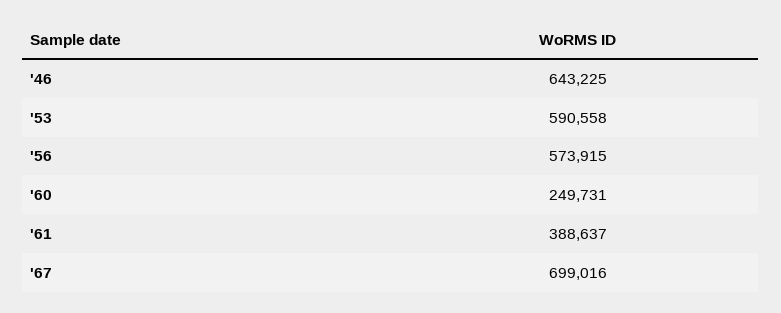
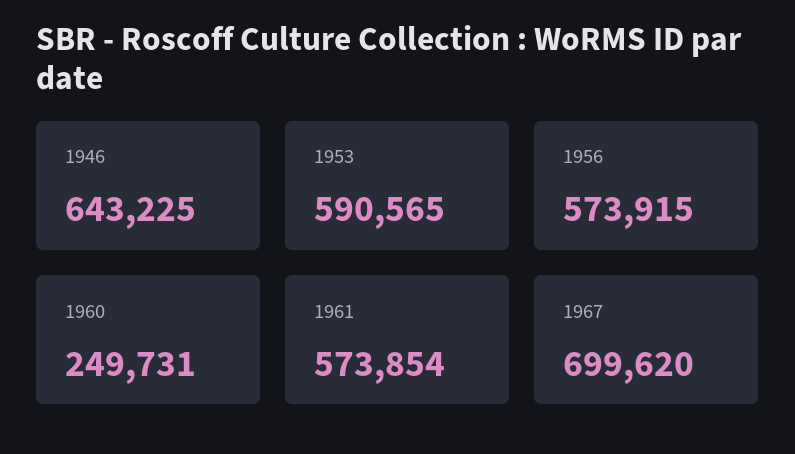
  {
    "'46": 643225,
-   "'53": 590558,
+   "'53": 590565,
    "'56": 573915,
    "'60": 249731,
-   "'61": 388637,
+   "'61": 573854,
-   "'67": 699016
+   "'67": 699620
  }

